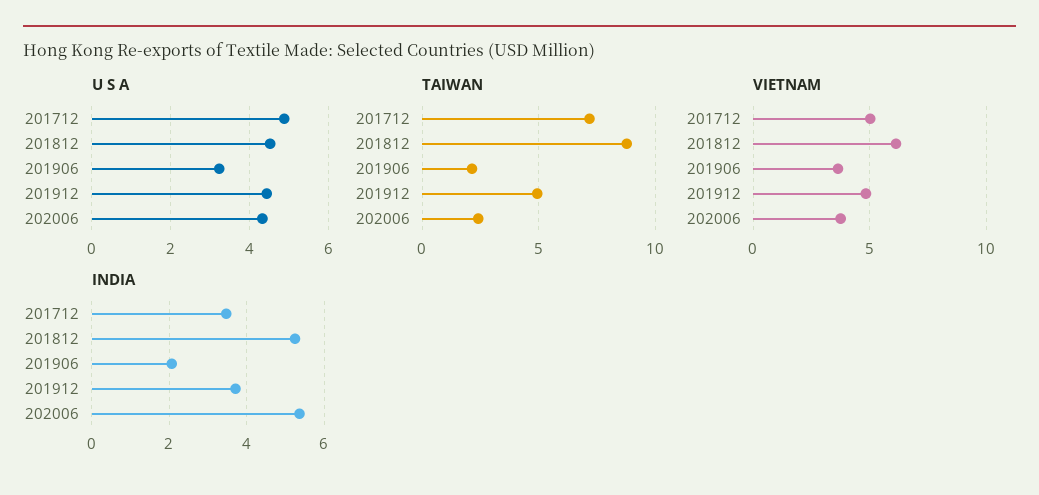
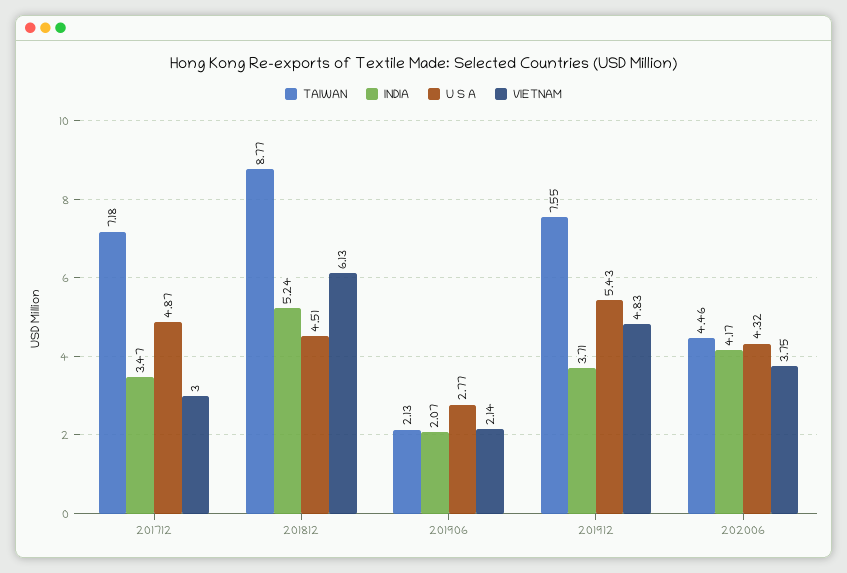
  {
    "U S A": {
      "201712": 4.87,
      "201812": 4.51,
-     "201906": 3.2,
+     "201906": 2.77,
-     "201912": 4.4,
+     "201912": 5.43,
      "202006": 4.32
    },
    "TAIWAN": {
      "201712": 7.18,
      "201812": 8.77,
      "201906": 2.13,
-     "201912": 5,
+     "201912": 7.55,
-     "202006": 2.5
+     "202006": 4.46
    },
    "VIETNAM": {
-     "201712": 5,
+     "201712": 3,
      "201812": 6.13,
-     "201906": 3.5,
+     "201906": 2.14,
      "201912": 4.83,
      "202006": 3.75
    },
    "INDIA": {
      "201712": 3.47,
      "201812": 5.24,
      "201906": 2.07,
      "201912": 3.71,
-     "202006": 5.4
+     "202006": 4.17
    }
  }

